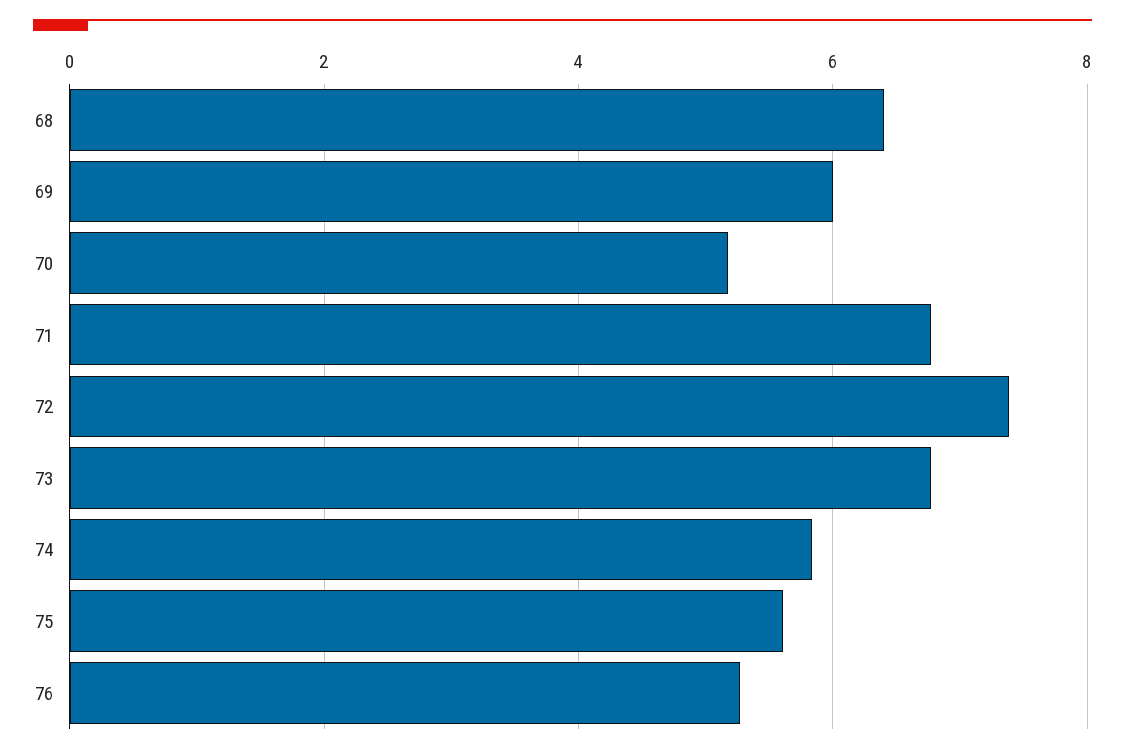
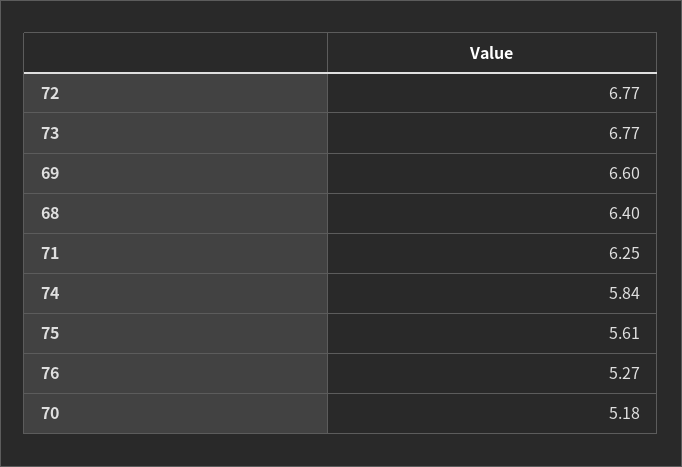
  {
    "68": 6.4,
-   "69": 6,
+   "69": 6.6,
    "70": 5.18,
-   "71": 6.8,
+   "71": 6.25,
-   "72": 7.4,
+   "72": 6.77,
    "73": 6.77,
    "74": 5.84,
    "75": 5.61,
    "76": 5.27
  }

